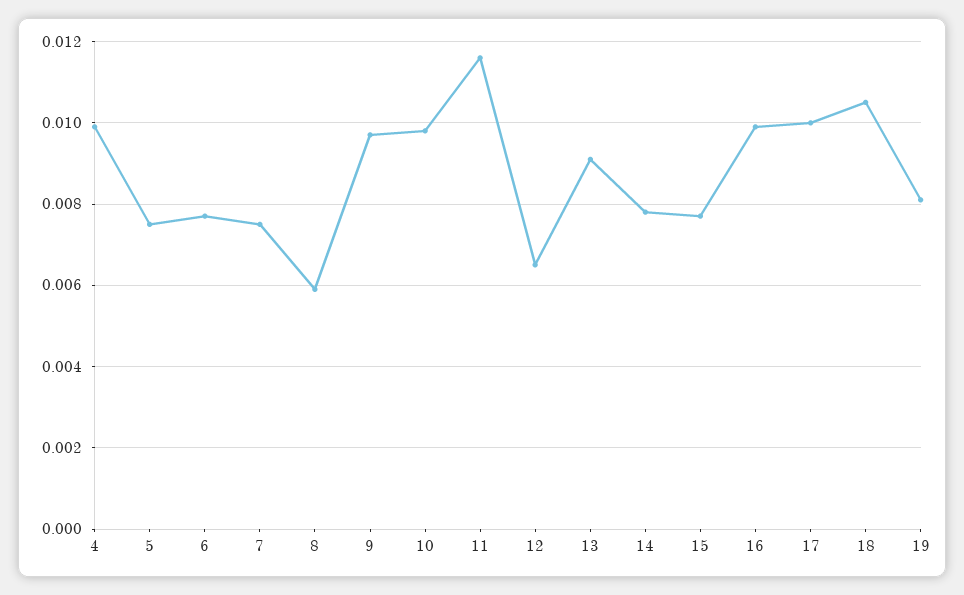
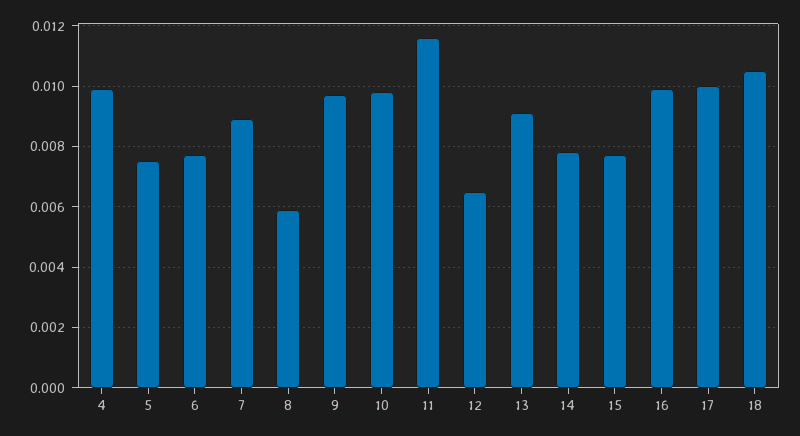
  {
    "4": 0.01,
    "5": 0.0075,
    "6": 0.0075,
-   "7": 0.0075,
+   "7": 0.009,
    "8": 0.006,
    "9": 0.0095,
    "10": 0.01,
    "11": 0.0115,
    "12": 0.0065,
    "13": 0.009,
    "14": 0.008,
    "15": 0.0075,
    "16": 0.01,
    "17": 0.01,
-   "18": 0.0105,
+   "18": 0.0105
-   "19": 0.008
  }

